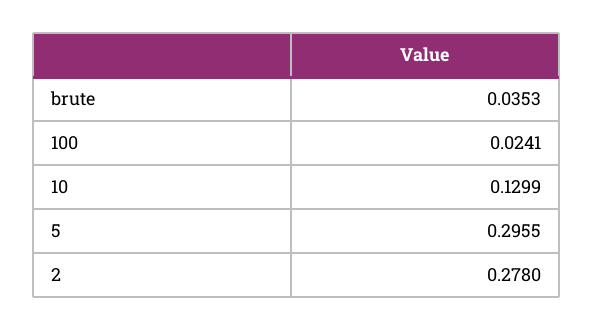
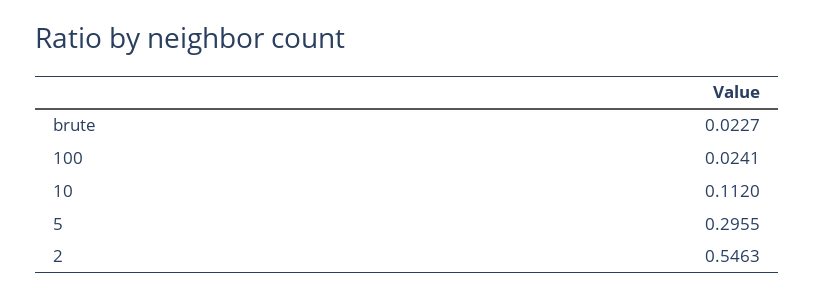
  {
-   "brute": 0.0353,
+   "brute": 0.0227,
    "100": 0.0241,
-   "10": 0.1299,
+   "10": 0.112,
    "5": 0.2955,
-   "2": 0.278
+   "2": 0.5463
  }

